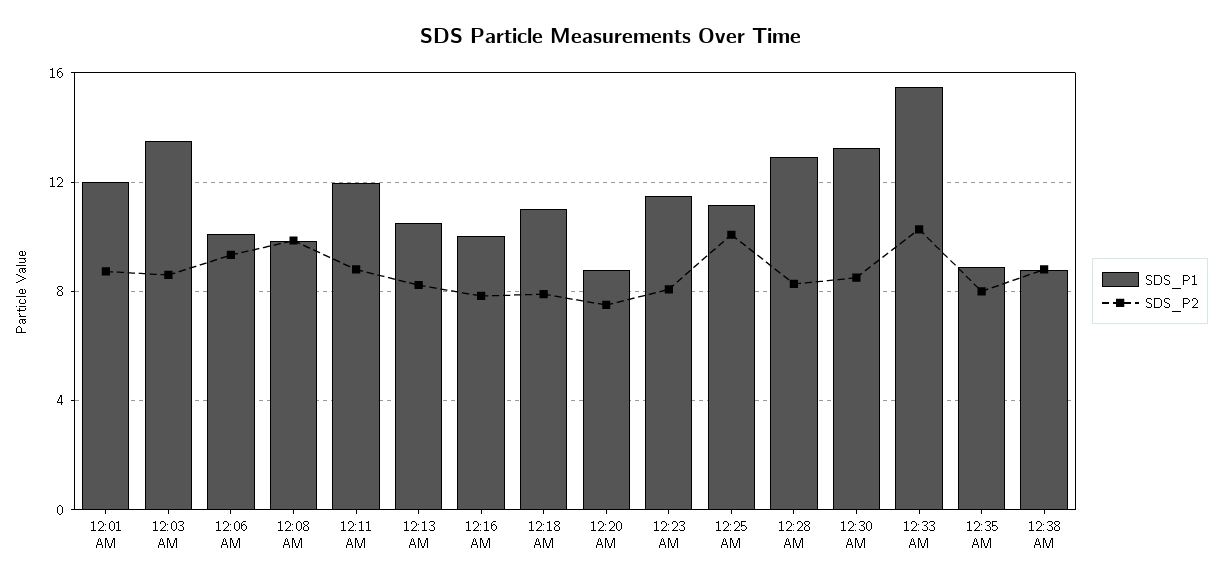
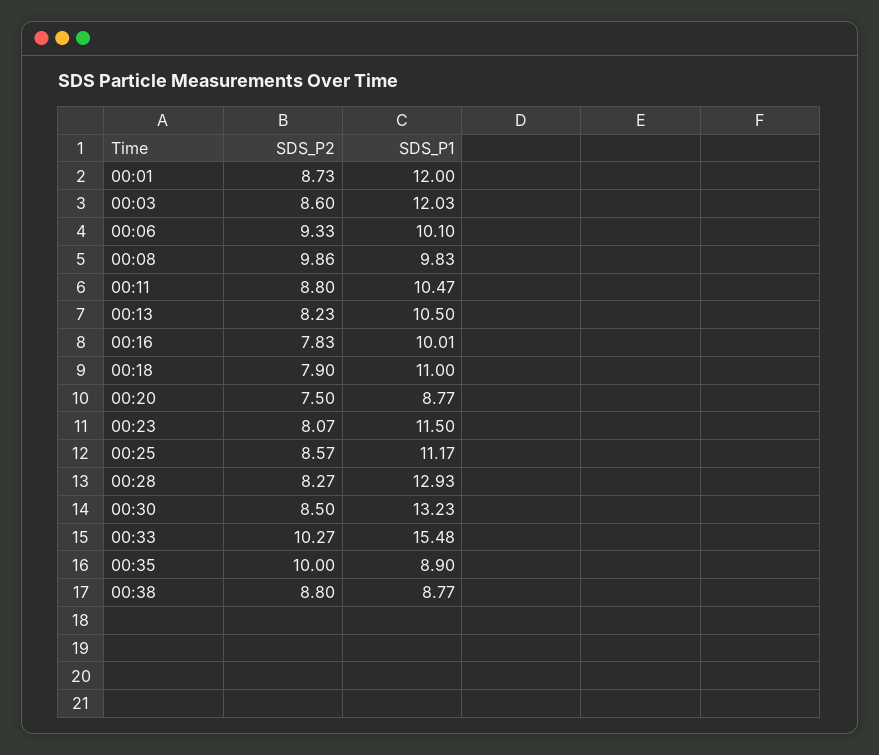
  {
    "SDS_P1": {
      "12:01 AM": 12,
-     "12:03 AM": 13.5,
+     "12:03 AM": 12.03,
      "12:06 AM": 10.1,
      "12:08 AM": 9.83,
-     "12:11 AM": 12,
+     "12:11 AM": 10.47,
      "12:13 AM": 10.5,
      "12:16 AM": 10.01,
      "12:18 AM": 11,
      "12:20 AM": 8.77,
      "12:23 AM": 11.5,
      "12:25 AM": 11.17,
      "12:28 AM": 12.93,
      "12:30 AM": 13.23,
      "12:33 AM": 15.48,
      "12:35 AM": 8.9,
      "12:38 AM": 8.77
    },
    "SDS_P2": {
      "12:01 AM": 8.73,
      "12:03 AM": 8.6,
      "12:06 AM": 9.33,
      "12:08 AM": 9.86,
      "12:11 AM": 8.8,
      "12:13 AM": 8.23,
      "12:16 AM": 7.83,
      "12:18 AM": 7.9,
      "12:20 AM": 7.5,
      "12:23 AM": 8.07,
-     "12:25 AM": 10,
+     "12:25 AM": 8.57,
      "12:28 AM": 8.27,
      "12:30 AM": 8.5,
      "12:33 AM": 10.27,
-     "12:35 AM": 8,
+     "12:35 AM": 10,
      "12:38 AM": 8.8
    }
  }

